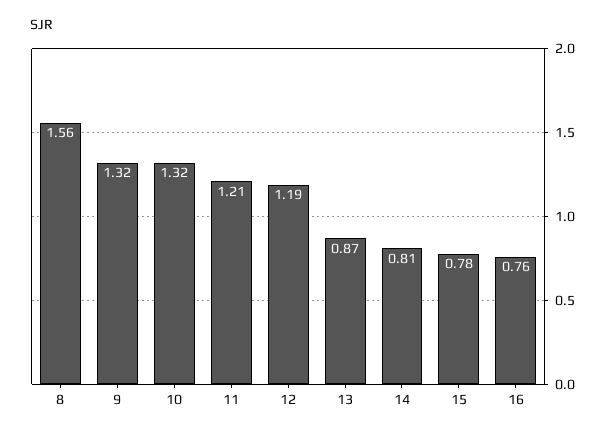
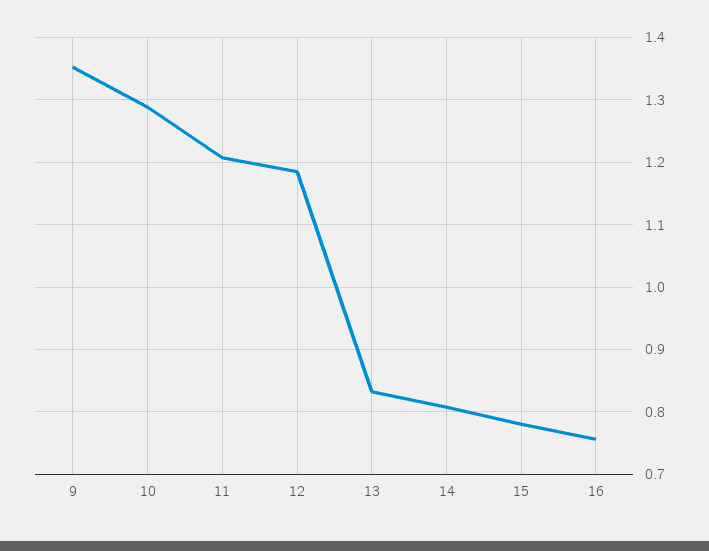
  {
-   "8": 1.56,
-   "9": 1.32,
+   "9": 1.35,
-   "10": 1.32,
+   "10": 1.29,
    "11": 1.21,
    "12": 1.19,
-   "13": 0.87,
+   "13": 0.83,
    "14": 0.81,
    "15": 0.78,
    "16": 0.76
  }

